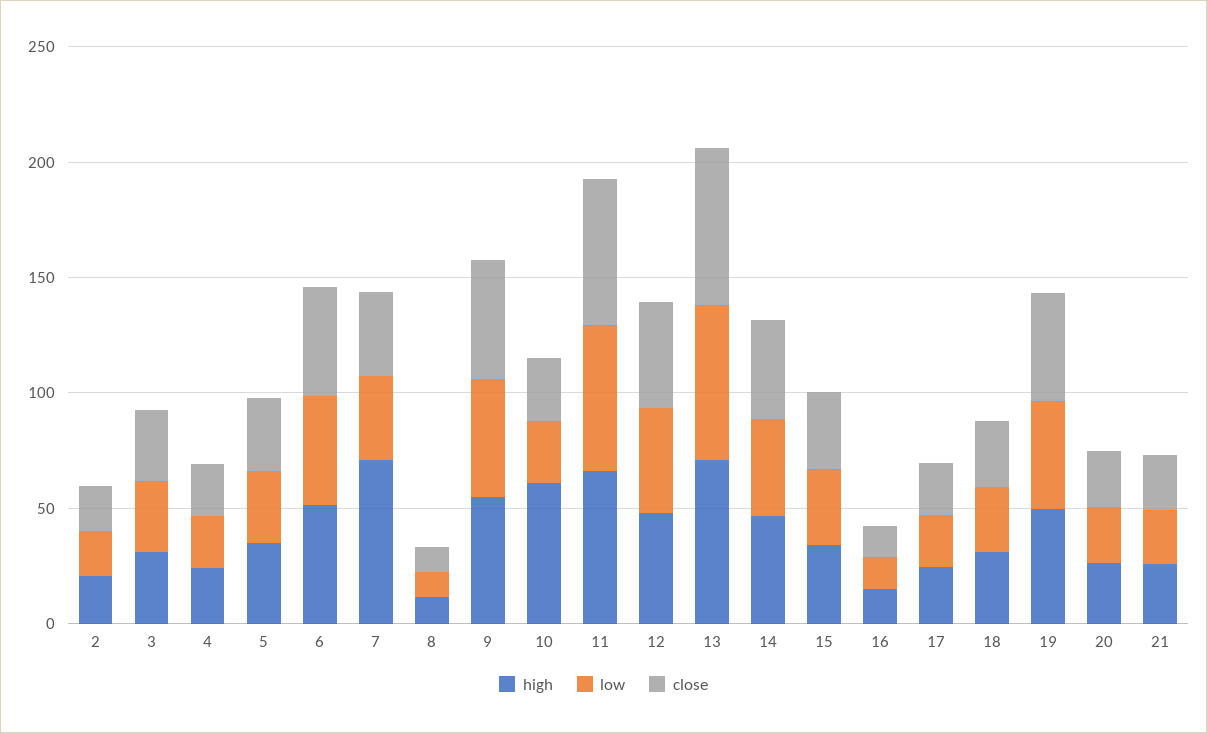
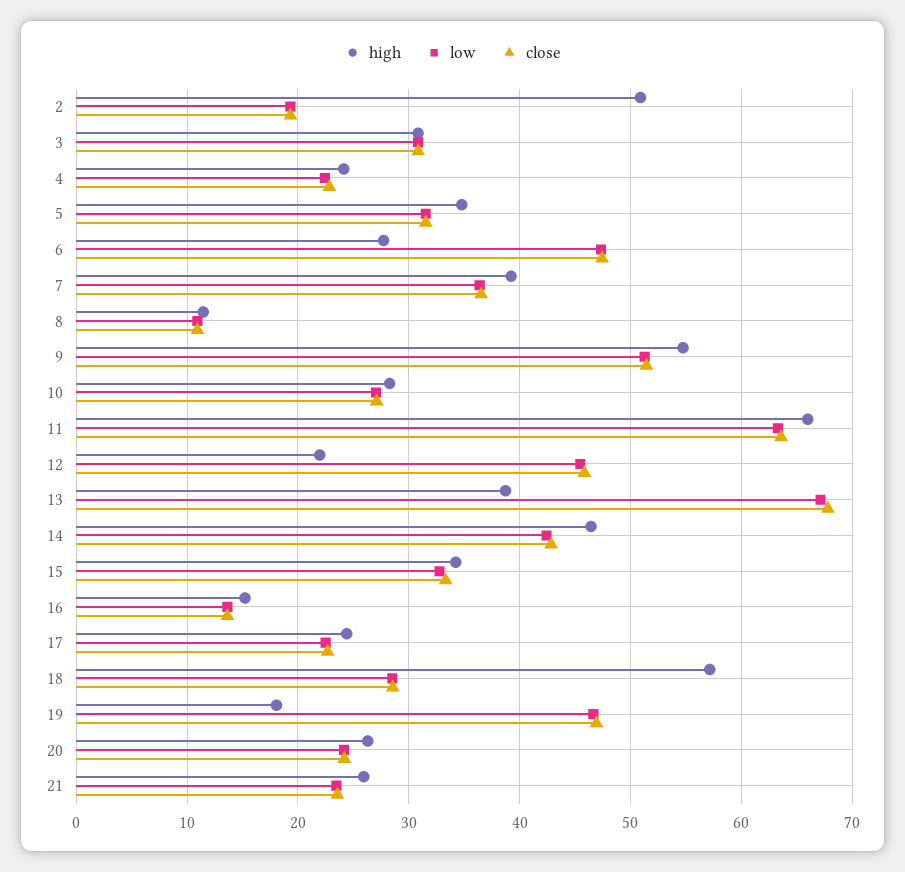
  {
    "high": {
-     "2": 20,
+     "2": 51,
      "3": 31,
      "4": 24,
      "5": 35,
-     "6": 50,
+     "6": 28,
-     "7": 70,
+     "7": 39,
      "8": 11,
      "9": 55,
-     "10": 60,
+     "10": 28,
      "11": 66,
-     "12": 50,
+     "12": 22,
-     "13": 70,
+     "13": 39,
      "14": 46,
      "15": 34,
      "16": 15,
      "17": 24,
-     "18": 30,
+     "18": 57,
-     "19": 50,
+     "19": 18,
      "20": 26,
      "21": 26
    },
    "low": {
      "2": 19,
      "3": 31,
      "4": 22,
      "5": 32,
      "6": 47,
      "7": 36,
      "8": 11,
      "9": 51,
      "10": 27,
      "11": 63,
      "12": 45,
      "13": 67,
      "14": 42,
      "15": 33,
      "16": 14,
      "17": 23,
      "18": 29,
      "19": 47,
      "20": 24,
      "21": 23
    },
    "close": {
      "2": 19,
      "3": 31,
      "4": 23,
      "5": 32,
      "6": 47,
      "7": 37,
      "8": 11,
      "9": 51,
      "10": 27,
      "11": 64,
      "12": 46,
      "13": 68,
      "14": 43,
      "15": 33,
      "16": 14,
      "17": 23,
      "18": 29,
      "19": 47,
      "20": 24,
      "21": 24
    }
  }

